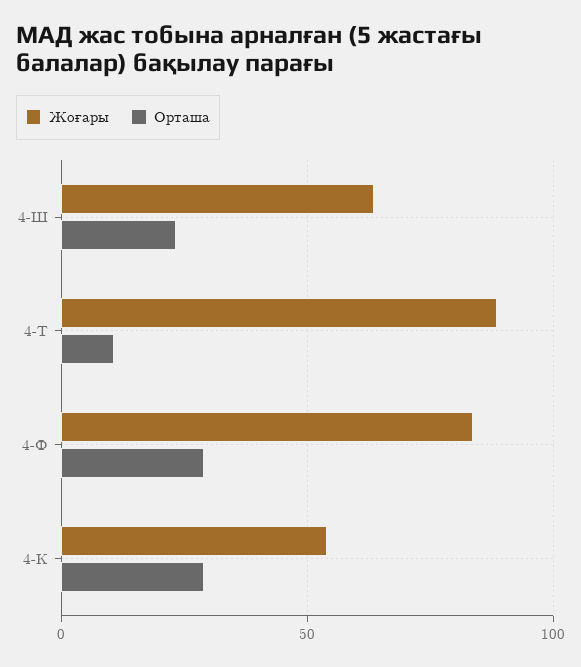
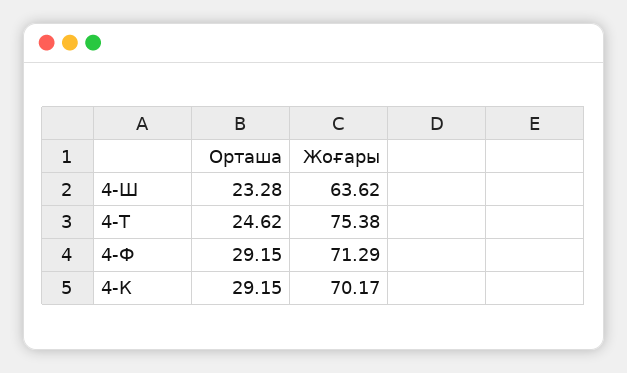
  {
    "Жоғары": {
      "4-Ш": 63.62,
-     "4-Т": 90,
+     "4-Т": 75.38,
-     "4-Ф": 85,
+     "4-Ф": 71.29,
-     "4-К": 55
+     "4-К": 70.17
    },
    "Орташа": {
      "4-Ш": 23.28,
-     "4-Т": 10,
+     "4-Т": 24.62,
      "4-Ф": 29.15,
      "4-К": 29.15
    }
  }

